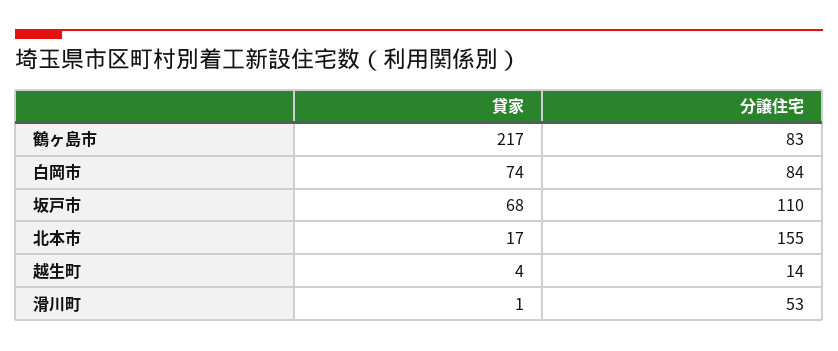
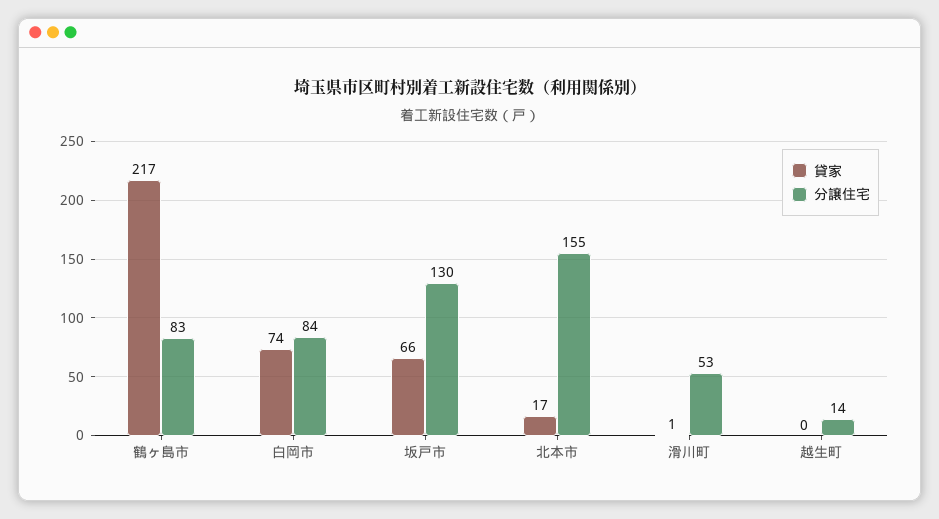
  {
    "貸家": {
      "鶴ヶ島市": 217,
      "白岡市": 74,
-     "坂戸市": 68,
+     "坂戸市": 66,
      "北本市": 17,
-     "越生町": 4,
+     "越生町": 0,
      "滑川町": 1
    },
    "分譲住宅": {
      "鶴ヶ島市": 83,
      "白岡市": 84,
-     "坂戸市": 110,
+     "坂戸市": 130,
      "北本市": 155,
      "越生町": 14,
      "滑川町": 53
    }
  }

